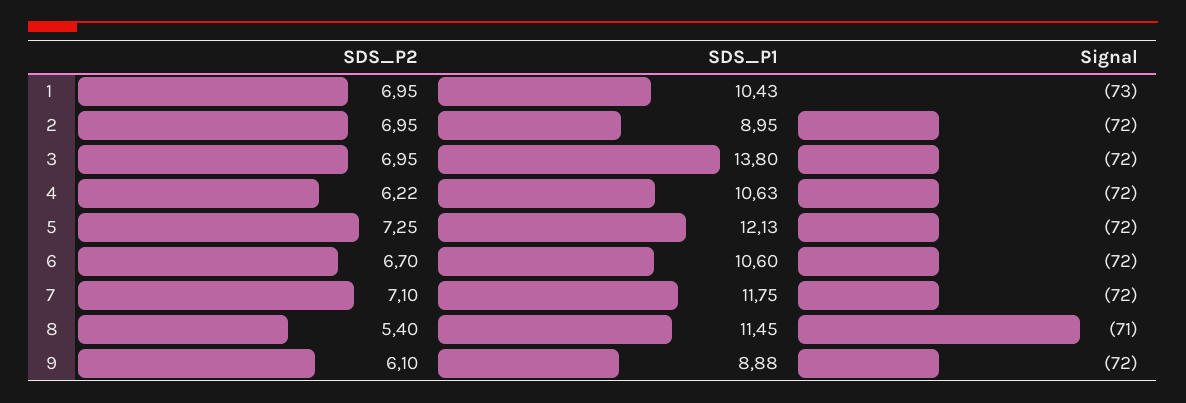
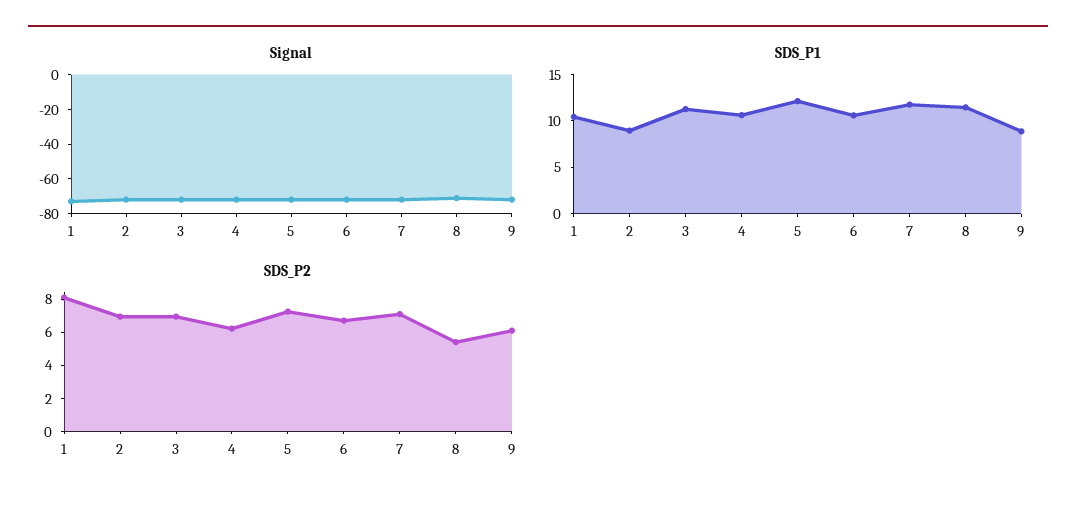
  {
    "SDS_P2": {
-     "1": 6.95,
+     "1": 8,
      "2": 6.95,
      "3": 6.95,
      "4": 6.22,
      "5": 7.25,
      "6": 6.7,
      "7": 7.1,
      "8": 5.4,
      "9": 6.1
    },
    "SDS_P1": {
      "1": 10.43,
      "2": 8.95,
-     "3": 13.8,
+     "3": 11,
      "4": 10.63,
      "5": 12.13,
      "6": 10.6,
      "7": 11.75,
      "8": 11.45,
      "9": 8.88
    },
    "Signal": {
      "1": -73,
      "2": -72,
      "3": -72,
      "4": -72,
      "5": -72,
      "6": -72,
      "7": -72,
      "8": -71,
      "9": -72
    }
  }

